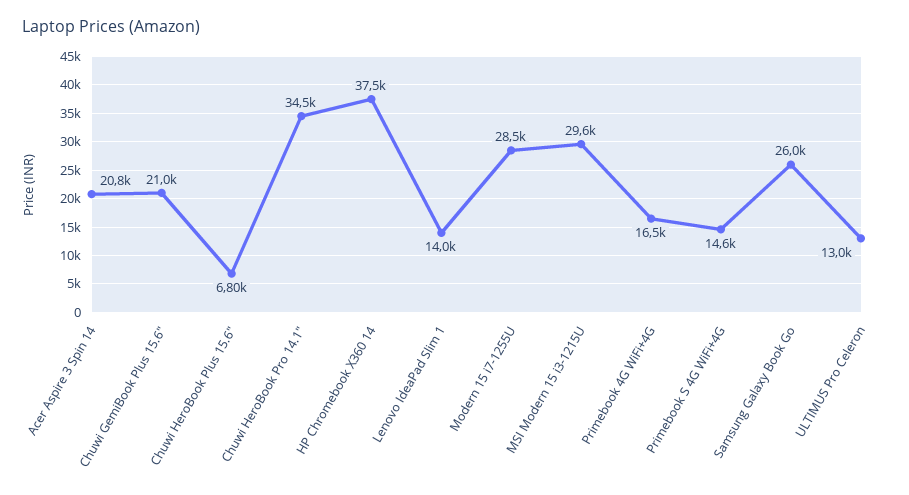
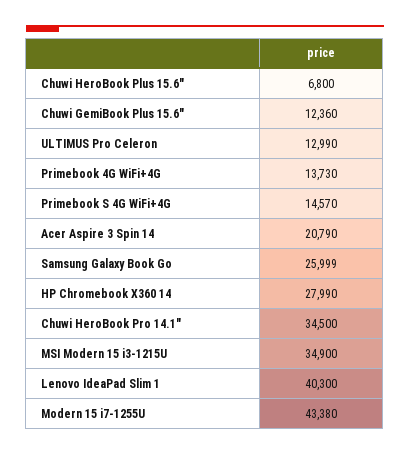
  {
    "Acer Aspire 3 Spin 14": 20790,
-   "Chuwi GemiBook Plus 15.6\"": 21000,
+   "Chuwi GemiBook Plus 15.6\"": 12360,
    "Chuwi HeroBook Plus 15.6\"": 6800,
    "Chuwi HeroBook Pro 14.1\"": 34500,
-   "HP Chromebook X360 14": 37500,
+   "HP Chromebook X360 14": 27990,
-   "Lenovo IdeaPad Slim 1": 14000,
+   "Lenovo IdeaPad Slim 1": 40300,
-   "Modern 15 i7-1255U": 28500,
+   "Modern 15 i7-1255U": 43380,
-   "MSI Modern 15 i3-1215U": 29600,
+   "MSI Modern 15 i3-1215U": 34900,
-   "Primebook 4G WiFi+4G": 16500,
+   "Primebook 4G WiFi+4G": 13730,
    "Primebook S 4G WiFi+4G": 14570,
    "Samsung Galaxy Book Go": 25999,
    "ULTIMUS Pro Celeron": 12990
  }

